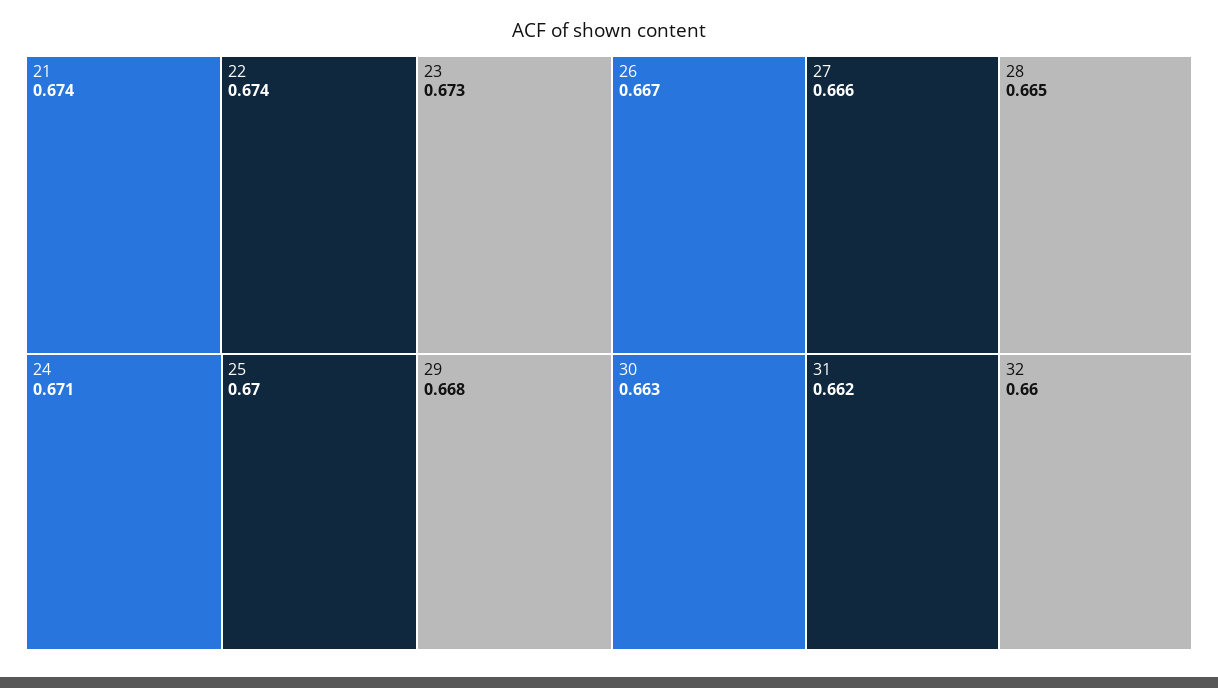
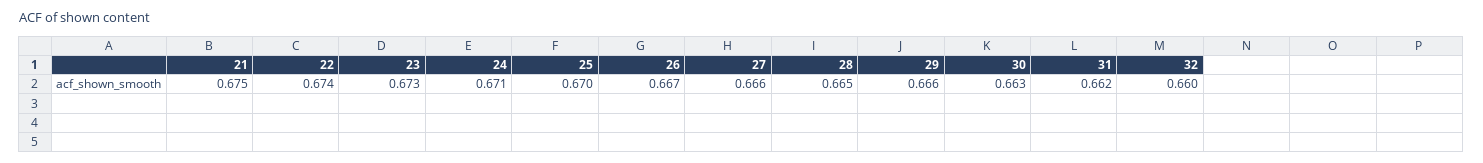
  {
-   "21": 0.674,
+   "21": 0.675,
    "22": 0.674,
    "23": 0.673,
    "24": 0.671,
    "25": 0.67,
-   "29": 0.668,
+   "29": 0.666,
    "26": 0.667,
    "27": 0.666,
    "28": 0.665,
    "30": 0.663,
    "31": 0.662,
    "32": 0.66
  }

